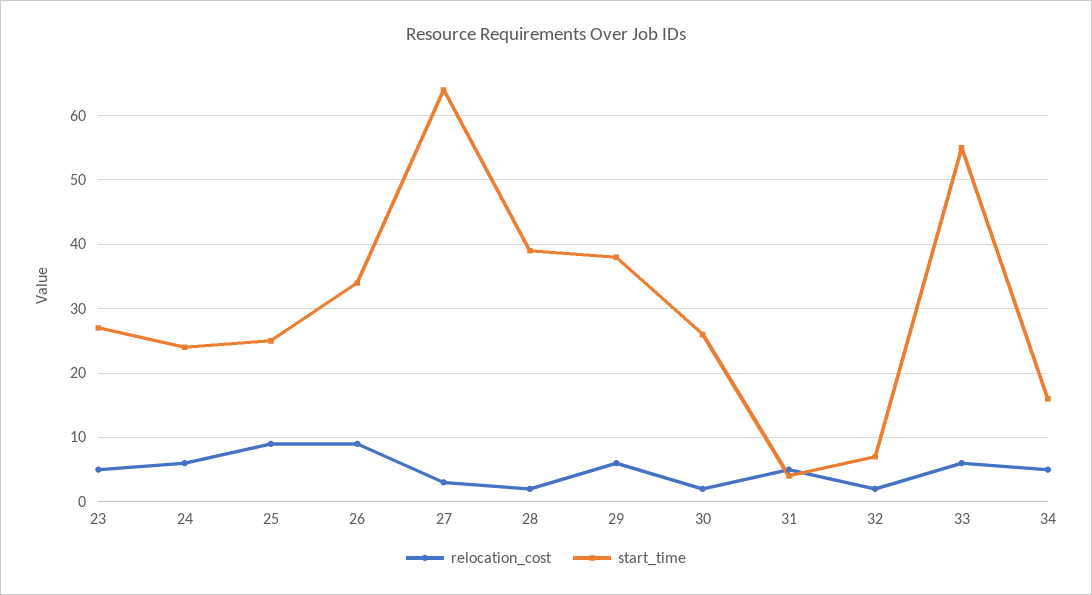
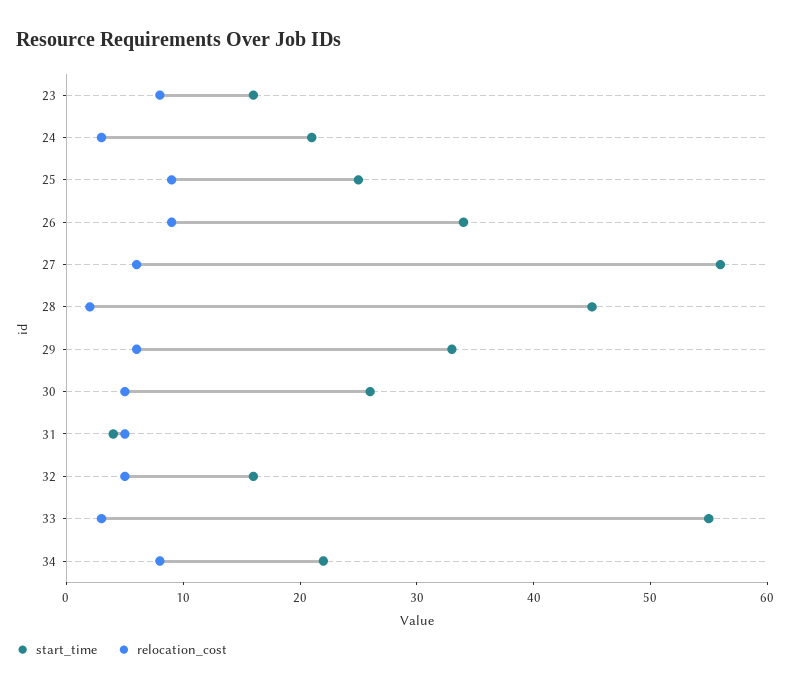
  {
    "relocation_cost": {
-     "23": 5,
+     "23": 8,
-     "24": 6,
+     "24": 3,
      "25": 9,
      "26": 9,
-     "27": 3,
+     "27": 6,
      "28": 2,
      "29": 6,
-     "30": 2,
+     "30": 5,
      "31": 5,
-     "32": 2,
+     "32": 5,
-     "33": 6,
+     "33": 3,
-     "34": 5
+     "34": 8
    },
    "start_time": {
-     "23": 27,
+     "23": 16,
-     "24": 24,
+     "24": 21,
      "25": 25,
      "26": 34,
-     "27": 64,
+     "27": 56,
-     "28": 39,
+     "28": 45,
-     "29": 38,
+     "29": 33,
      "30": 26,
      "31": 4,
-     "32": 7,
+     "32": 16,
      "33": 55,
-     "34": 16
+     "34": 22
    }
  }

